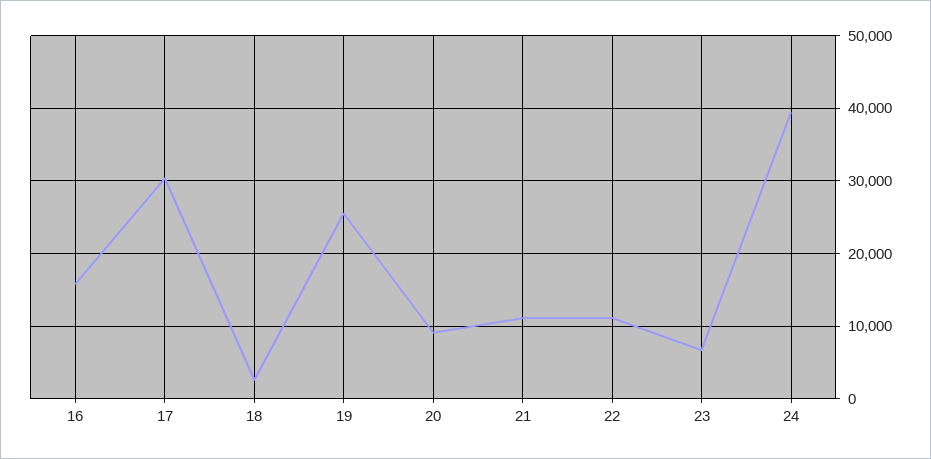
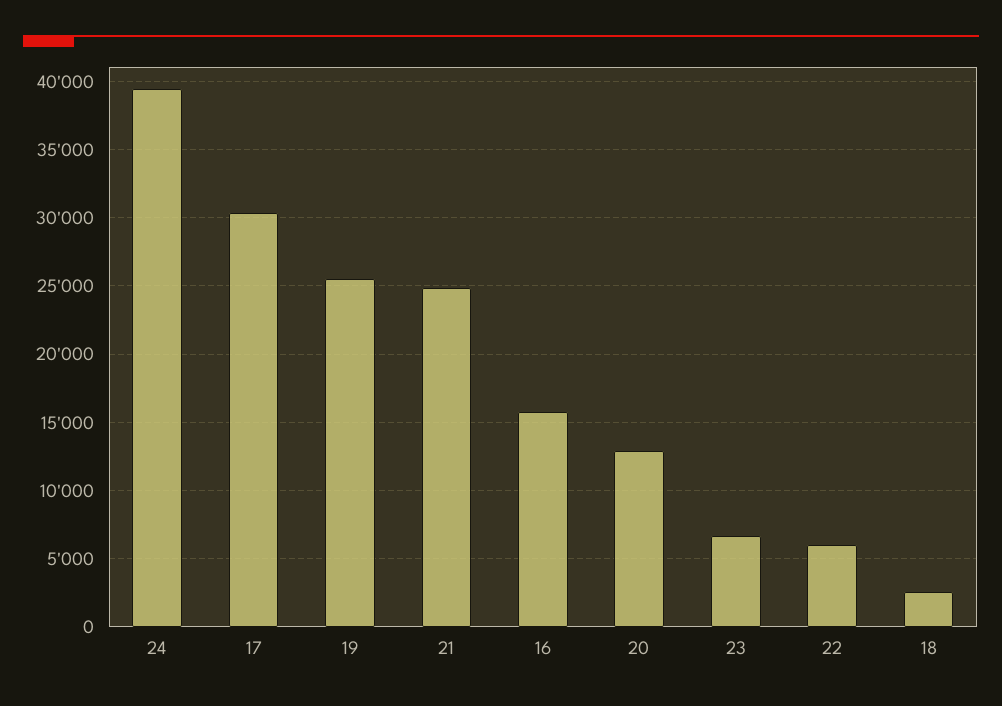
  {
    "16": 16000,
    "17": 30500,
    "18": 2500,
    "19": 25500,
-   "20": 9000,
+   "20": 13000,
-   "21": 11000,
+   "21": 25000,
-   "22": 11000,
+   "22": 6000,
    "23": 6500,
    "24": 39500
  }

